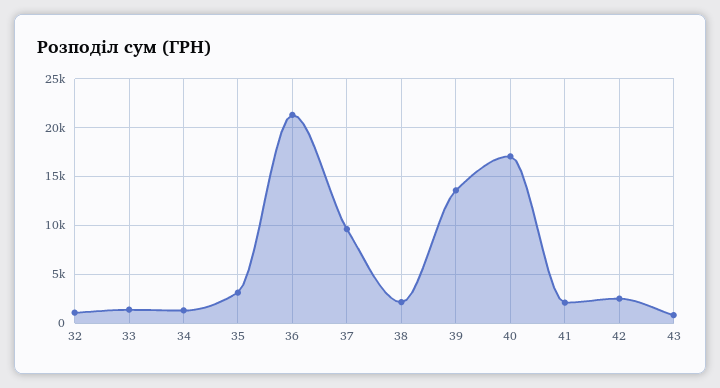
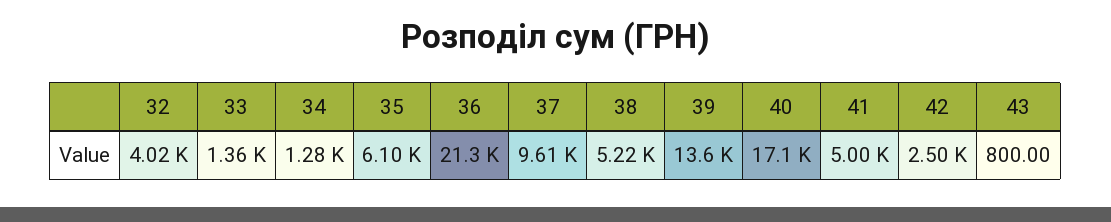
  {
-   "32": 1000,
+   "32": 4020,
    "33": 1360,
    "34": 1280,
-   "35": 3000,
+   "35": 6100,
    "36": 21300,
    "37": 9610,
-   "38": 2000,
+   "38": 5220,
    "39": 13600,
    "40": 17100,
-   "41": 2000,
+   "41": 5000,
    "42": 2500,
    "43": 800
  }

